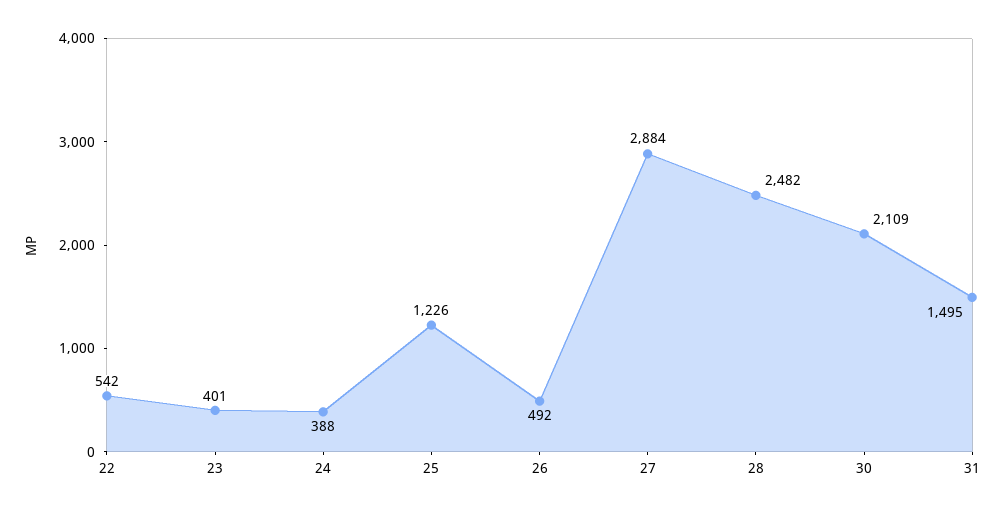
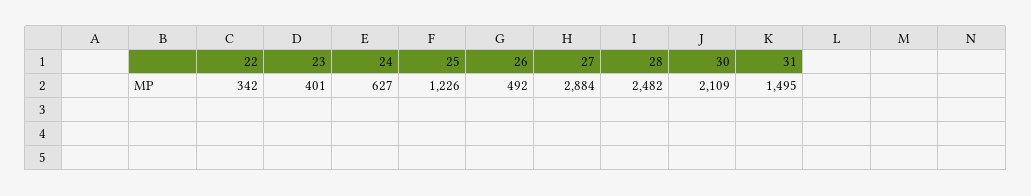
  {
-   "22": 542,
+   "22": 342,
    "23": 401,
-   "24": 388,
+   "24": 627,
    "25": 1226,
    "26": 492,
    "27": 2884,
    "28": 2482,
    "30": 2109,
    "31": 1495
  }

